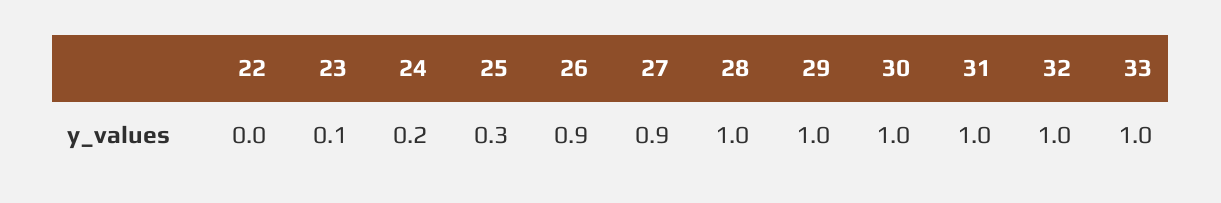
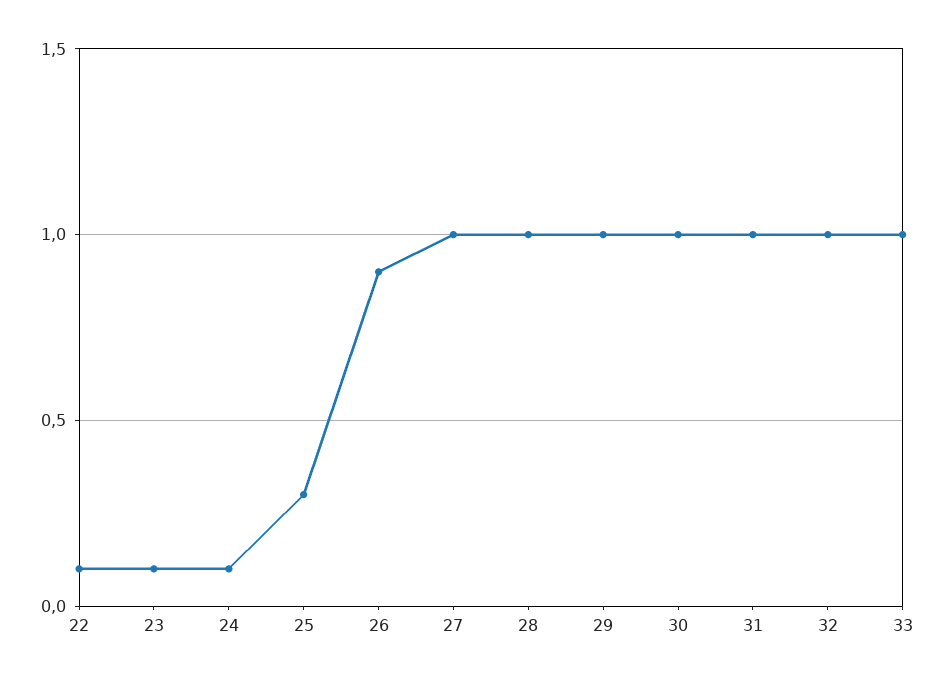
  {
-   "22": 0,
+   "22": 0.1,
    "23": 0.1,
-   "24": 0.2,
+   "24": 0.1,
    "25": 0.3,
    "26": 0.9,
-   "27": 0.9,
+   "27": 1,
    "28": 1,
    "29": 1,
    "30": 1,
    "31": 1,
    "32": 1,
    "33": 1
  }

